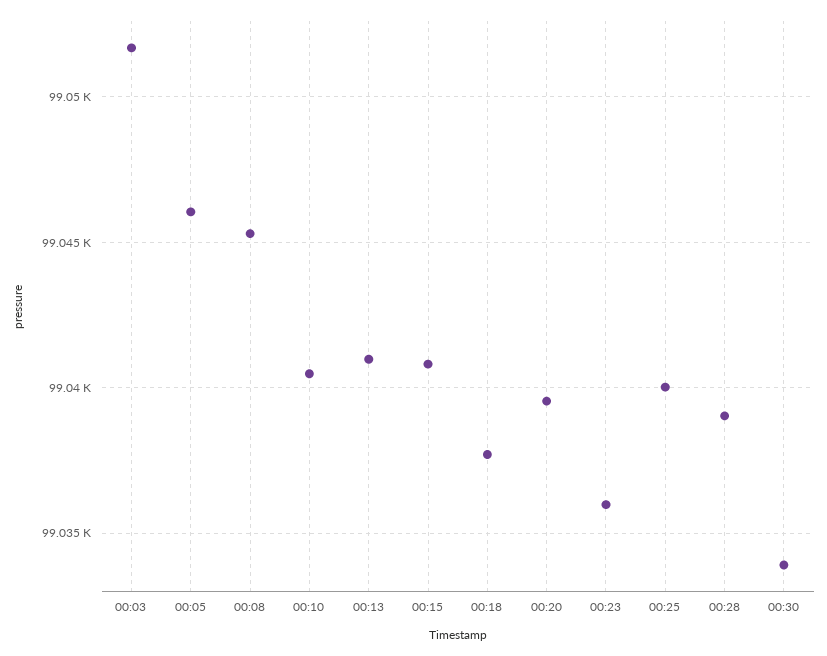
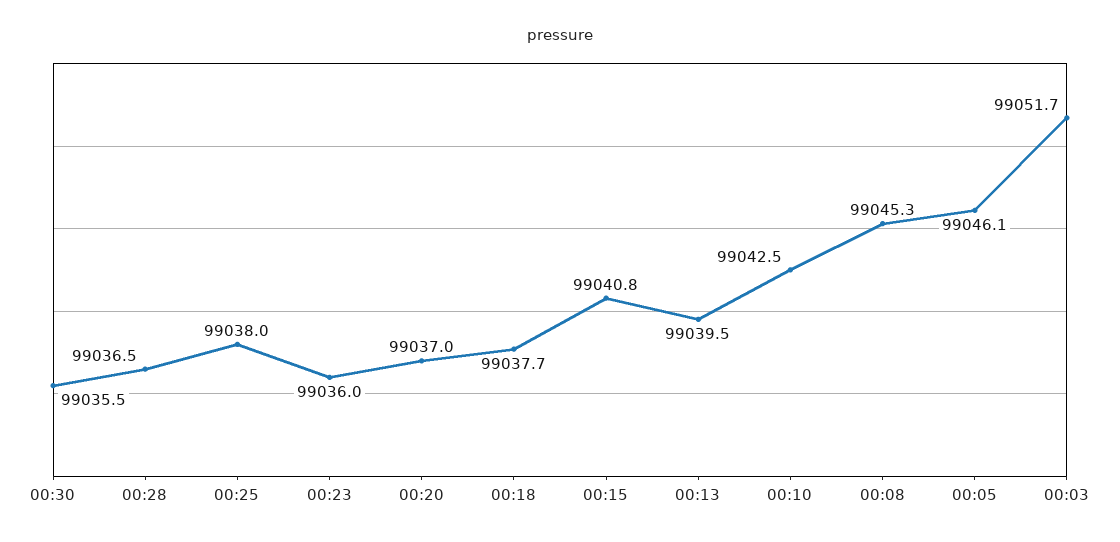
  {
    "00:03": 99051.7,
    "00:05": 99046.1,
    "00:08": 99045.3,
-   "00:10": 99040.5,
+   "00:10": 99042.5,
-   "00:13": 99041,
+   "00:13": 99039.5,
    "00:15": 99040.8,
    "00:18": 99037.7,
-   "00:20": 99039.5,
+   "00:20": 99037,
    "00:23": 99036,
-   "00:25": 99040,
+   "00:25": 99038,
-   "00:28": 99039,
+   "00:28": 99036.5,
-   "00:30": 99034
+   "00:30": 99035.5
  }

